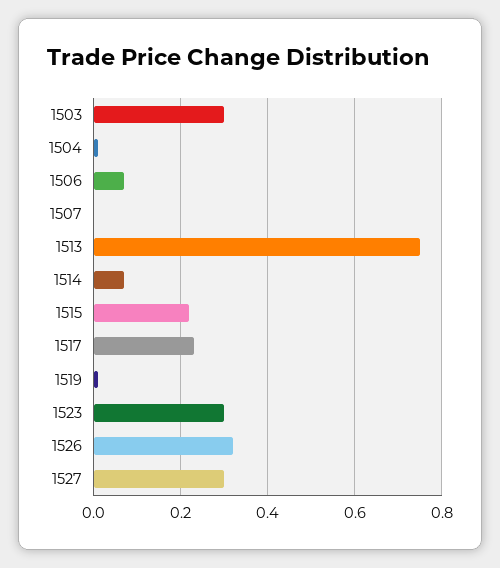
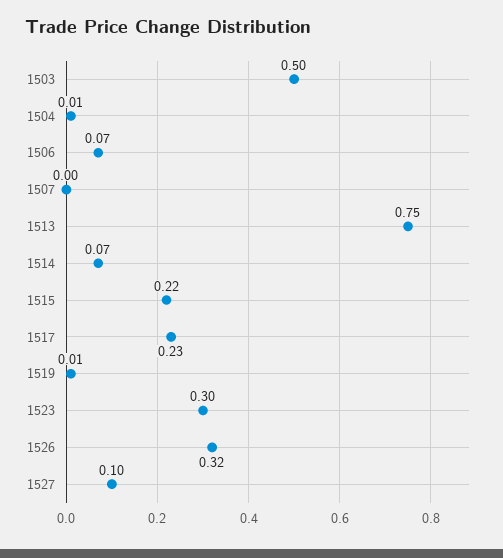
  {
-   "1503": 0.3,
+   "1503": 0.5,
    "1504": 0.01,
    "1506": 0.07,
    "1507": 0,
    "1513": 0.75,
    "1514": 0.07,
    "1515": 0.22,
    "1517": 0.23,
    "1519": 0.01,
    "1523": 0.3,
    "1526": 0.32,
-   "1527": 0.3
+   "1527": 0.1
  }

